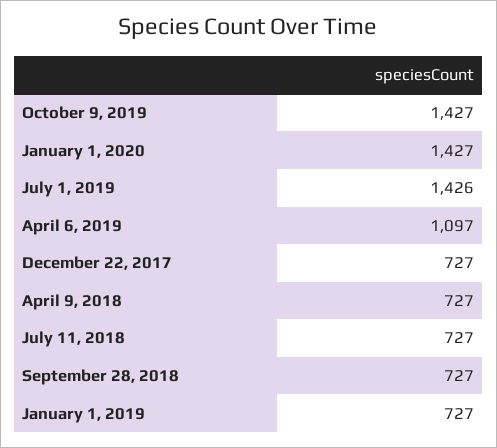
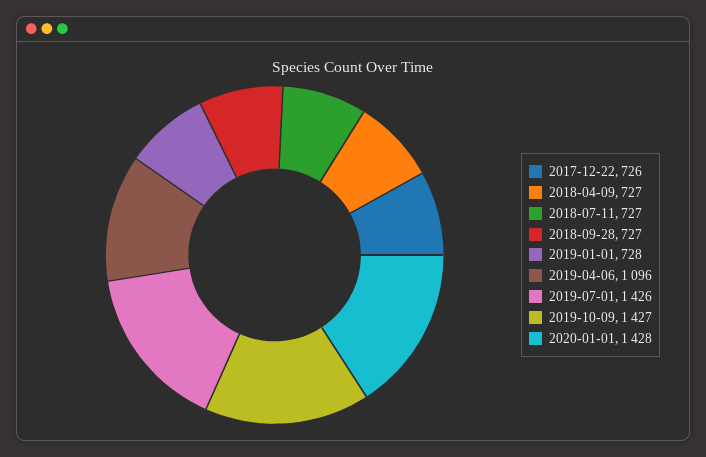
  {
    "October 9, 2019": 1427,
-   "January 1, 2020": 1427,
+   "January 1, 2020": 1428,
    "July 1, 2019": 1426,
-   "April 6, 2019": 1097,
+   "April 6, 2019": 1096,
-   "December 22, 2017": 727,
+   "December 22, 2017": 726,
    "April 9, 2018": 727,
    "July 11, 2018": 727,
    "September 28, 2018": 727,
-   "January 1, 2019": 727
+   "January 1, 2019": 728
  }

